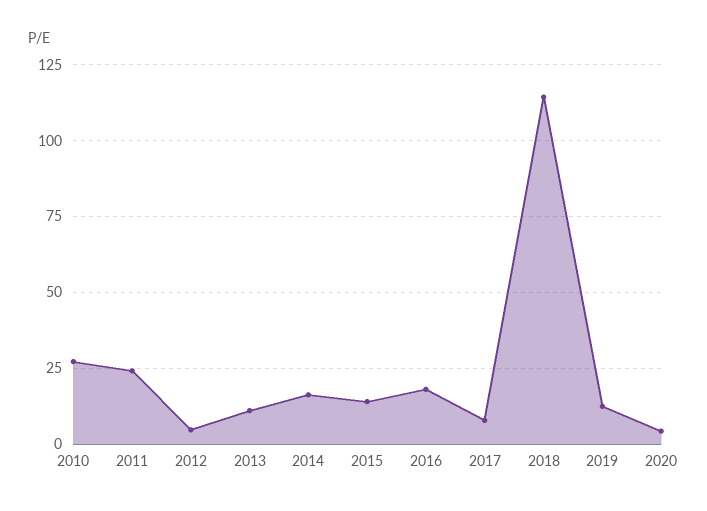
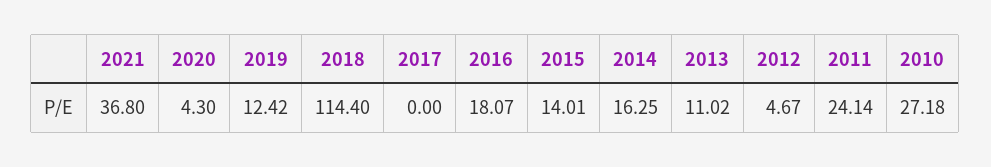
  {
    "2010": 27.18,
    "2011": 24.14,
    "2012": 4.67,
    "2013": 11.02,
    "2014": 16.25,
    "2015": 14.01,
    "2016": 18.07,
-   "2017": 7.5,
+   "2017": 0,
    "2018": 114.4,
    "2019": 12.42,
-   "2020": 4.3
+   "2020": 4.3,
+   "2021": 36.8
  }

